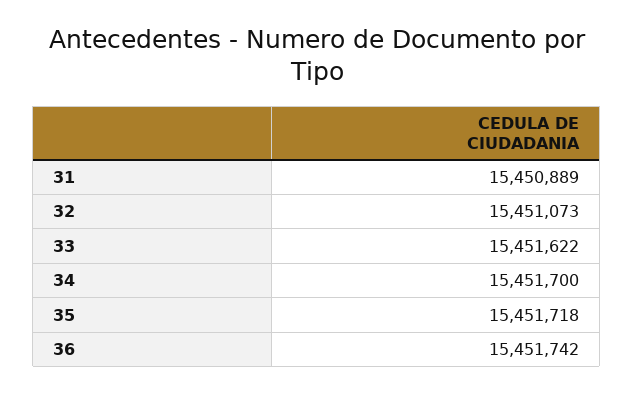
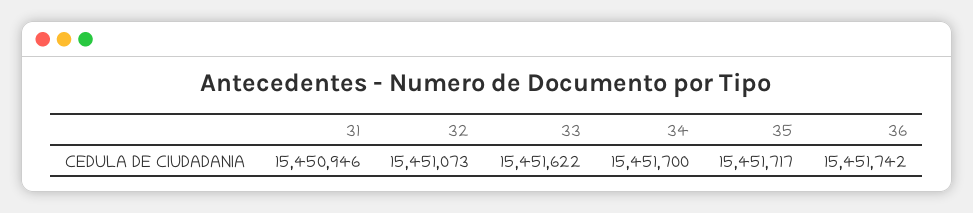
  {
-   "31": 15450889,
+   "31": 15450946,
    "32": 15451073,
    "33": 15451622,
    "34": 15451700,
-   "35": 15451718,
+   "35": 15451717,
    "36": 15451742
  }

